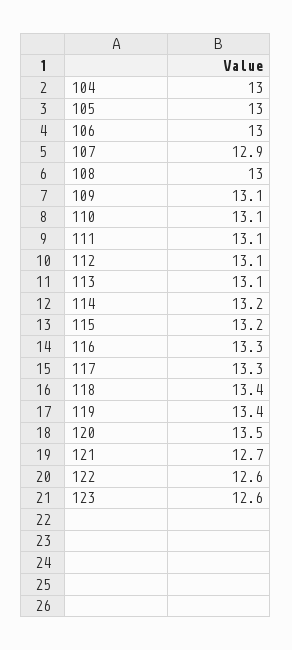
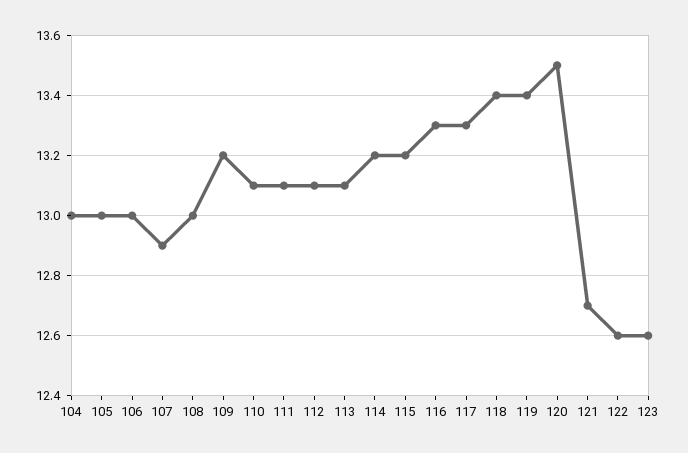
  {
    "104": 13,
    "105": 13,
    "106": 13,
    "107": 12.9,
    "108": 13,
-   "109": 13.1,
+   "109": 13.2,
    "110": 13.1,
    "111": 13.1,
    "112": 13.1,
    "113": 13.1,
    "114": 13.2,
    "115": 13.2,
    "116": 13.3,
    "117": 13.3,
    "118": 13.4,
    "119": 13.4,
    "120": 13.5,
    "121": 12.7,
    "122": 12.6,
    "123": 12.6
  }

